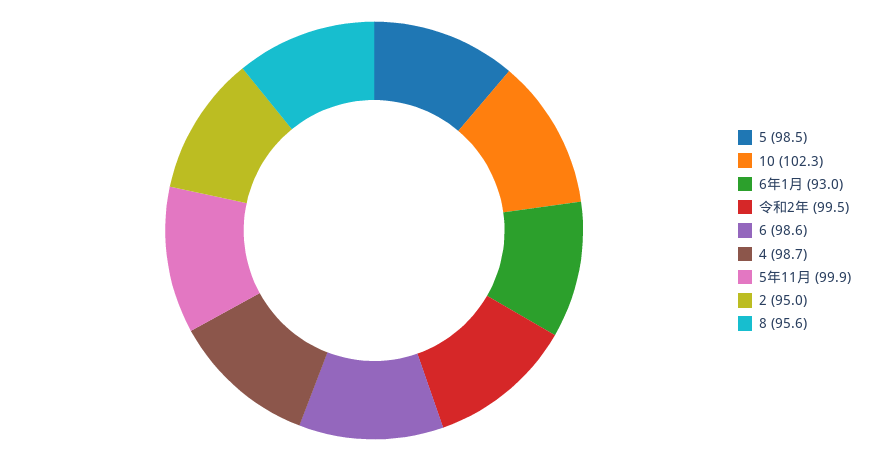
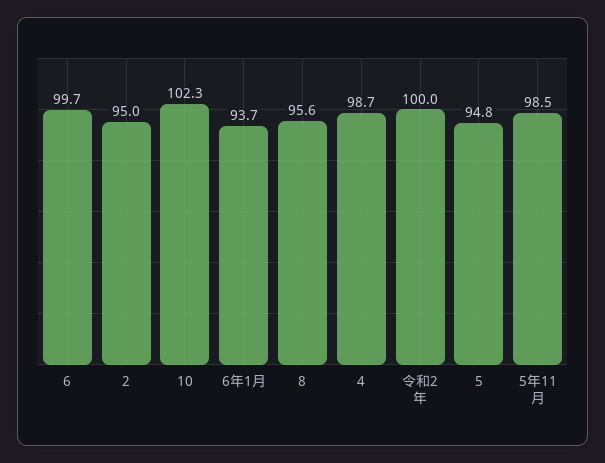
  {
-   "5": 98.5,
+   "5": 94.8,
    "10": 102.3,
-   "6年1月": 93,
+   "6年1月": 93.7,
-   "令和2年": 99.5,
+   "令和2年": 100,
-   "6": 98.6,
+   "6": 99.7,
    "4": 98.7,
-   "5年11月": 99.9,
+   "5年11月": 98.5,
    "2": 95,
    "8": 95.6
  }

